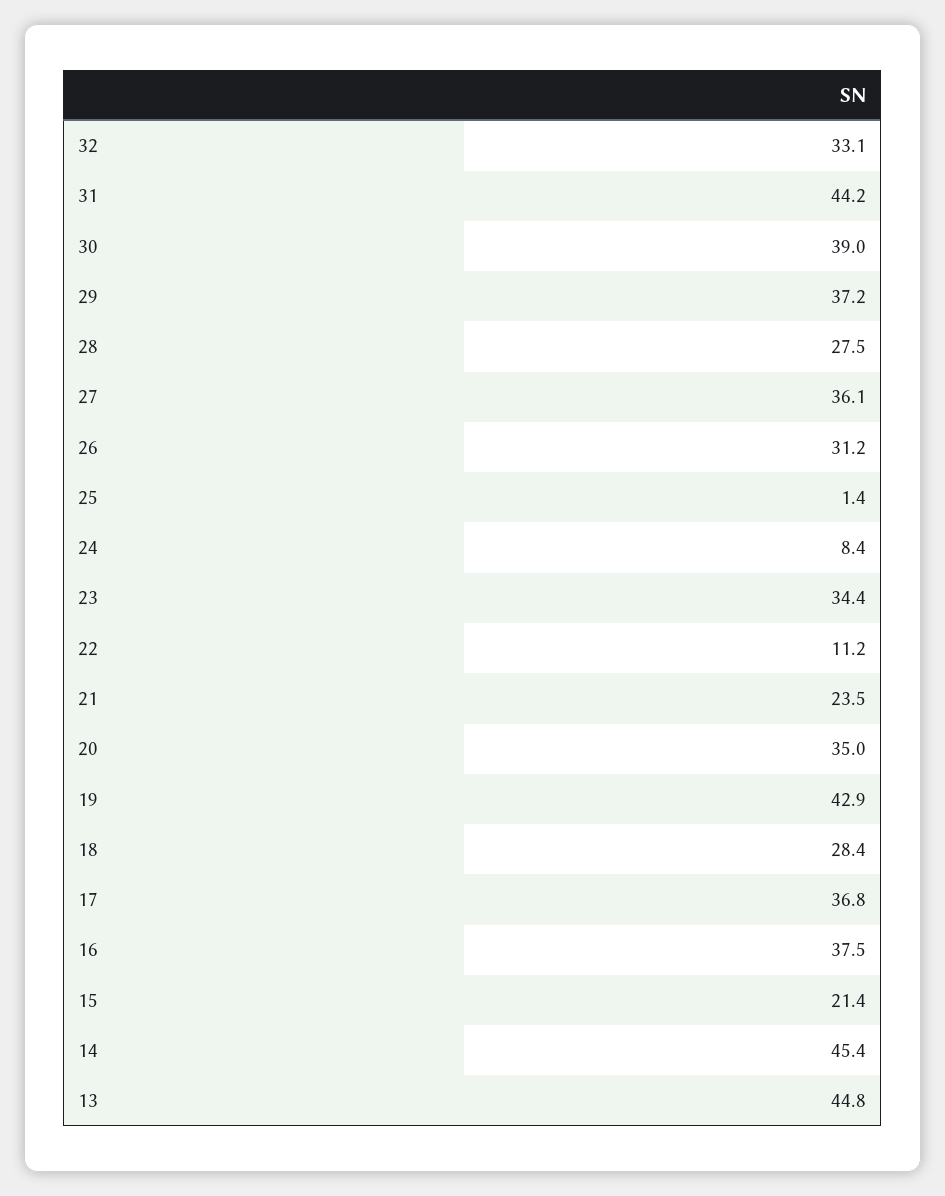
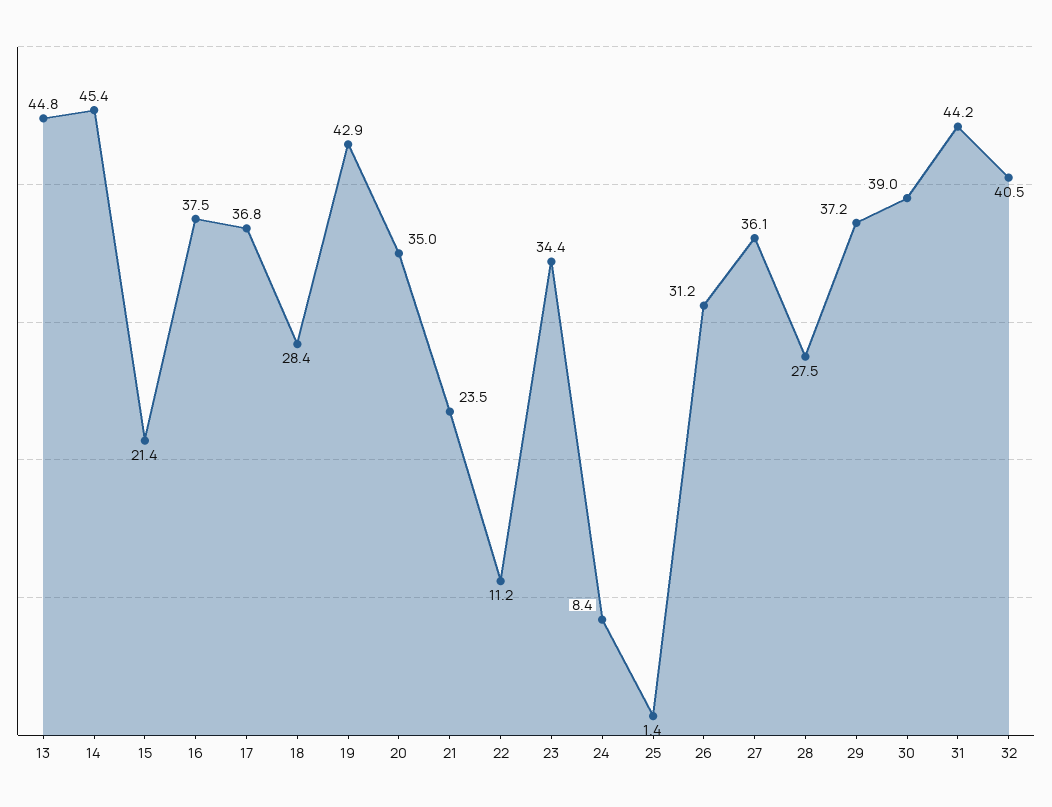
  {
-   "32": 33.1,
+   "32": 40.5,
    "31": 44.2,
    "30": 39,
    "29": 37.2,
    "28": 27.5,
    "27": 36.1,
    "26": 31.2,
    "25": 1.4,
    "24": 8.4,
    "23": 34.4,
    "22": 11.2,
    "21": 23.5,
    "20": 35,
    "19": 42.9,
    "18": 28.4,
    "17": 36.8,
    "16": 37.5,
    "15": 21.4,
    "14": 45.4,
    "13": 44.8
  }

